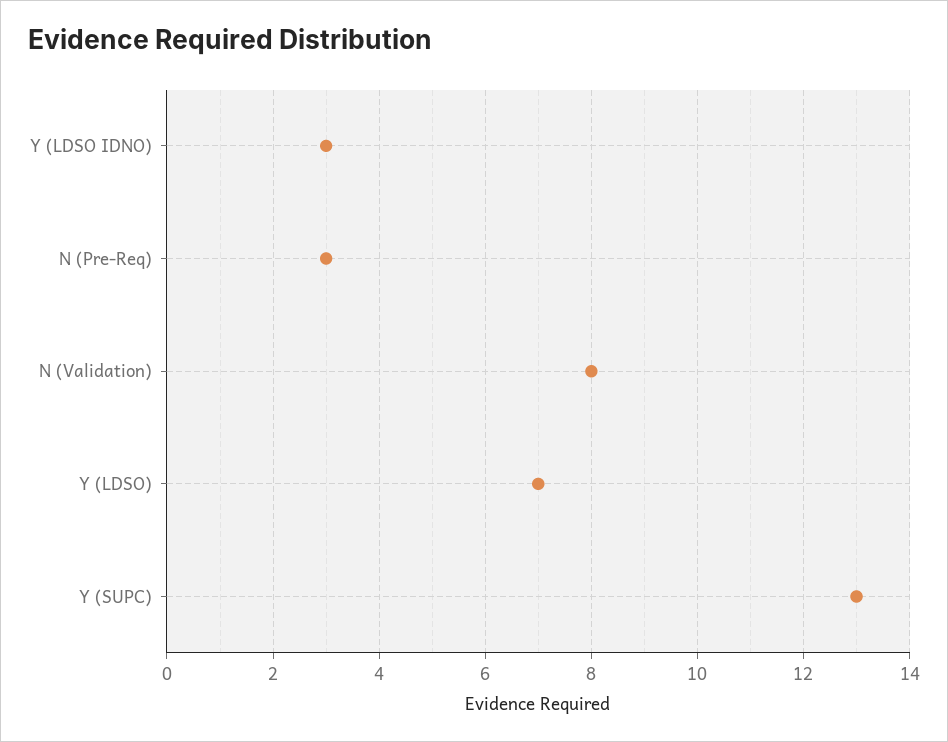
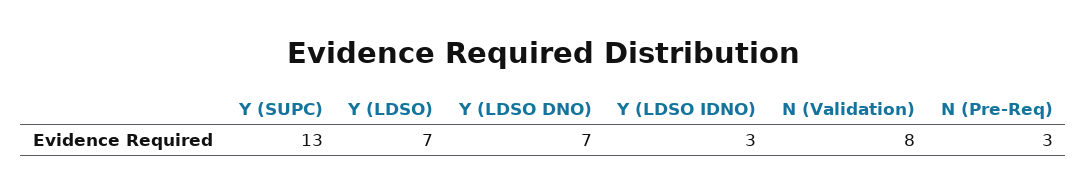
  {
    "Y (LDSO IDNO)": 3,
    "N (Pre-Req)": 3,
    "N (Validation)": 8,
    "Y (LDSO)": 7,
-   "Y (SUPC)": 13
+   "Y (SUPC)": 13,
+   "Y (LDSO DNO)": 7
  }

